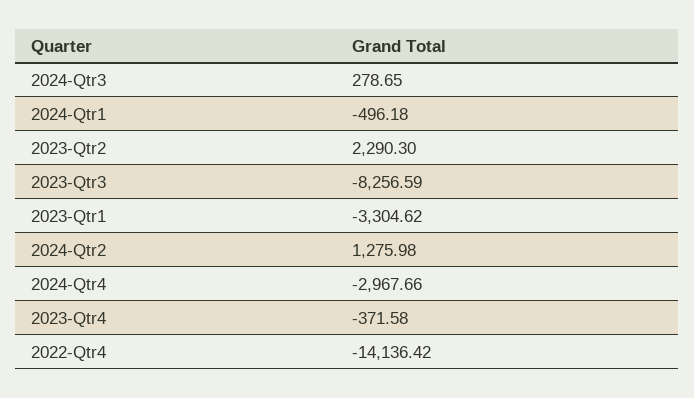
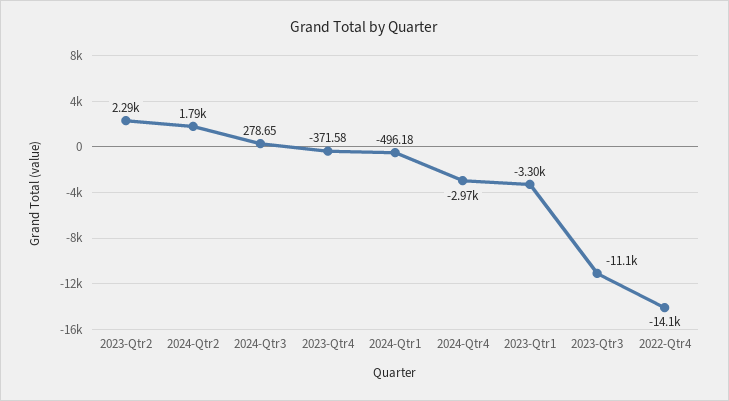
  {
    "2024-Qtr3": 278.65,
    "2024-Qtr1": -496.18,
    "2023-Qtr2": 2290.3,
-   "2023-Qtr3": -8256.59,
+   "2023-Qtr3": -11100,
    "2023-Qtr1": -3304.62,
-   "2024-Qtr2": 1275.98,
+   "2024-Qtr2": 1790,
    "2024-Qtr4": -2967.66,
    "2023-Qtr4": -371.58,
    "2022-Qtr4": -14136.42
  }

